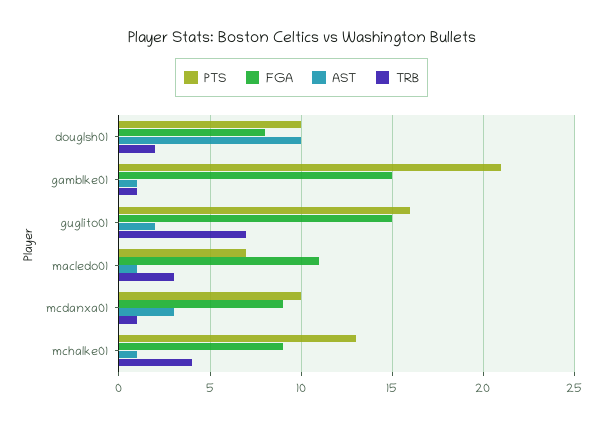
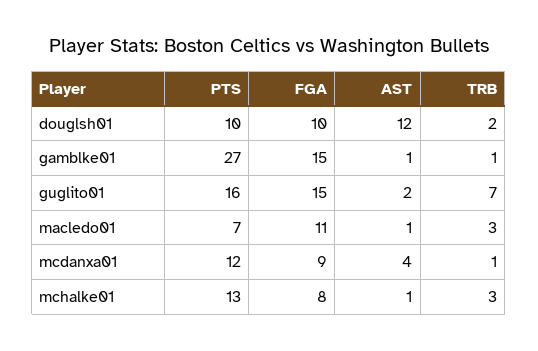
  {
    "PTS": {
      "douglsh01": 10,
-     "gamblke01": 21,
+     "gamblke01": 27,
      "guglito01": 16,
      "macledo01": 7,
-     "mcdanxa01": 10,
+     "mcdanxa01": 12,
      "mchalke01": 13
    },
    "FGA": {
-     "douglsh01": 8,
+     "douglsh01": 10,
      "gamblke01": 15,
      "guglito01": 15,
      "macledo01": 11,
      "mcdanxa01": 9,
-     "mchalke01": 9
+     "mchalke01": 8
    },
    "AST": {
-     "douglsh01": 10,
+     "douglsh01": 12,
      "gamblke01": 1,
      "guglito01": 2,
      "macledo01": 1,
-     "mcdanxa01": 3,
+     "mcdanxa01": 4,
      "mchalke01": 1
    },
    "TRB": {
      "douglsh01": 2,
      "gamblke01": 1,
      "guglito01": 7,
      "macledo01": 3,
      "mcdanxa01": 1,
-     "mchalke01": 4
+     "mchalke01": 3
    }
  }

